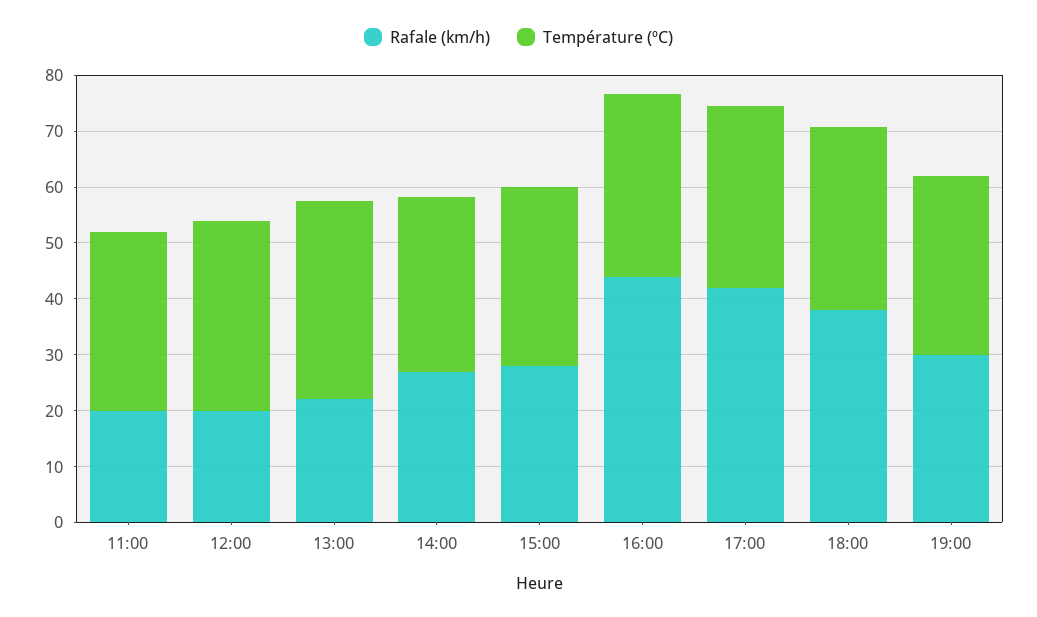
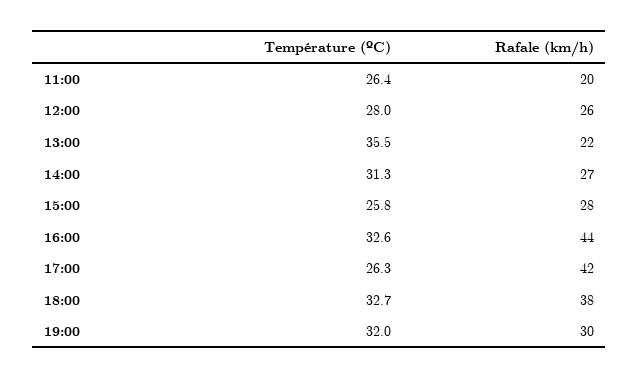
  {
    "Rafale (km/h)": {
      "11:00": 20,
-     "12:00": 20,
+     "12:00": 26,
      "13:00": 22,
      "14:00": 27,
      "15:00": 28,
      "16:00": 44,
      "17:00": 42,
      "18:00": 38,
      "19:00": 30
    },
    "Température (ºC)": {
-     "11:00": 32,
+     "11:00": 26.4,
-     "12:00": 34,
+     "12:00": 28,
      "13:00": 35.5,
      "14:00": 31.3,
-     "15:00": 32,
+     "15:00": 25.8,
      "16:00": 32.6,
-     "17:00": 32,
+     "17:00": 26.3,
      "18:00": 32.7,
      "19:00": 32
    }
  }

